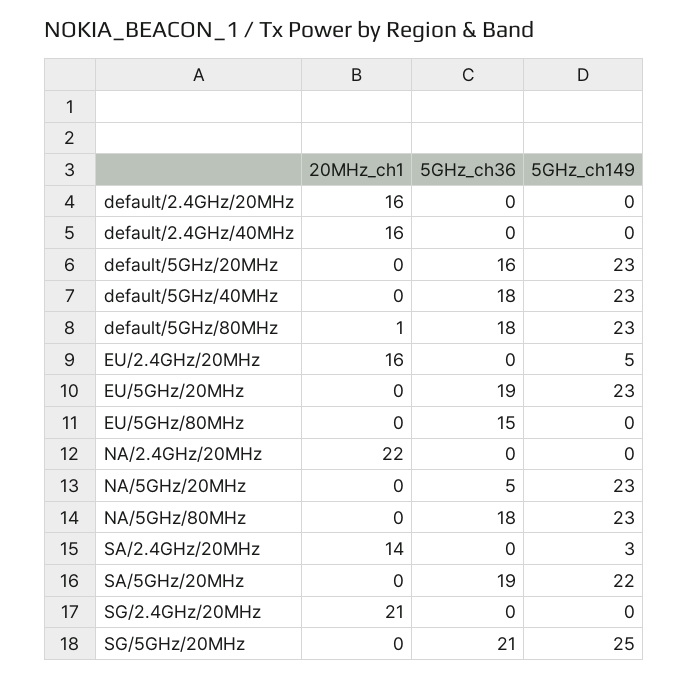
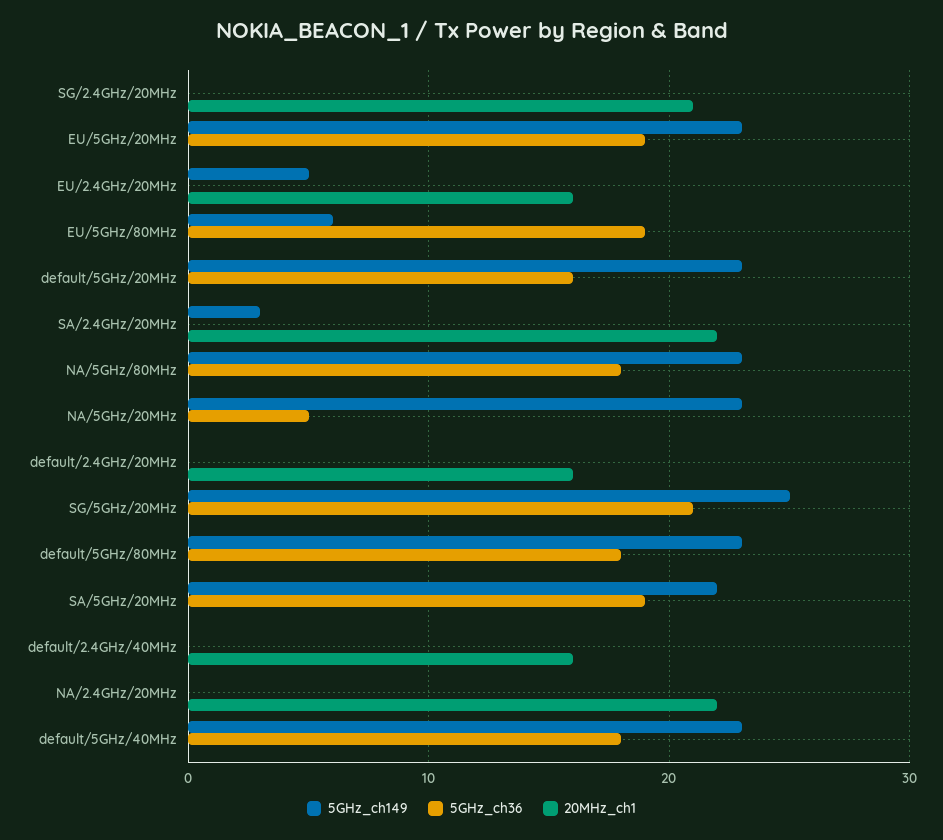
  {
    "20MHz_ch1": {
      "default/2.4GHz/20MHz": 16,
      "default/2.4GHz/40MHz": 16,
      "default/5GHz/20MHz": 0,
      "default/5GHz/40MHz": 0,
-     "default/5GHz/80MHz": 1,
+     "default/5GHz/80MHz": 0,
      "EU/2.4GHz/20MHz": 16,
      "EU/5GHz/20MHz": 0,
      "EU/5GHz/80MHz": 0,
      "NA/2.4GHz/20MHz": 22,
      "NA/5GHz/20MHz": 0,
      "NA/5GHz/80MHz": 0,
-     "SA/2.4GHz/20MHz": 14,
+     "SA/2.4GHz/20MHz": 22,
      "SA/5GHz/20MHz": 0,
      "SG/2.4GHz/20MHz": 21,
      "SG/5GHz/20MHz": 0
    },
    "5GHz_ch36": {
      "default/2.4GHz/20MHz": 0,
      "default/2.4GHz/40MHz": 0,
      "default/5GHz/20MHz": 16,
      "default/5GHz/40MHz": 18,
      "default/5GHz/80MHz": 18,
      "EU/2.4GHz/20MHz": 0,
      "EU/5GHz/20MHz": 19,
-     "EU/5GHz/80MHz": 15,
+     "EU/5GHz/80MHz": 19,
      "NA/2.4GHz/20MHz": 0,
      "NA/5GHz/20MHz": 5,
      "NA/5GHz/80MHz": 18,
      "SA/2.4GHz/20MHz": 0,
      "SA/5GHz/20MHz": 19,
      "SG/2.4GHz/20MHz": 0,
      "SG/5GHz/20MHz": 21
    },
    "5GHz_ch149": {
      "default/2.4GHz/20MHz": 0,
      "default/2.4GHz/40MHz": 0,
      "default/5GHz/20MHz": 23,
      "default/5GHz/40MHz": 23,
      "default/5GHz/80MHz": 23,
      "EU/2.4GHz/20MHz": 5,
      "EU/5GHz/20MHz": 23,
-     "EU/5GHz/80MHz": 0,
+     "EU/5GHz/80MHz": 6,
      "NA/2.4GHz/20MHz": 0,
      "NA/5GHz/20MHz": 23,
      "NA/5GHz/80MHz": 23,
      "SA/2.4GHz/20MHz": 3,
      "SA/5GHz/20MHz": 22,
      "SG/2.4GHz/20MHz": 0,
      "SG/5GHz/20MHz": 25
    }
  }

